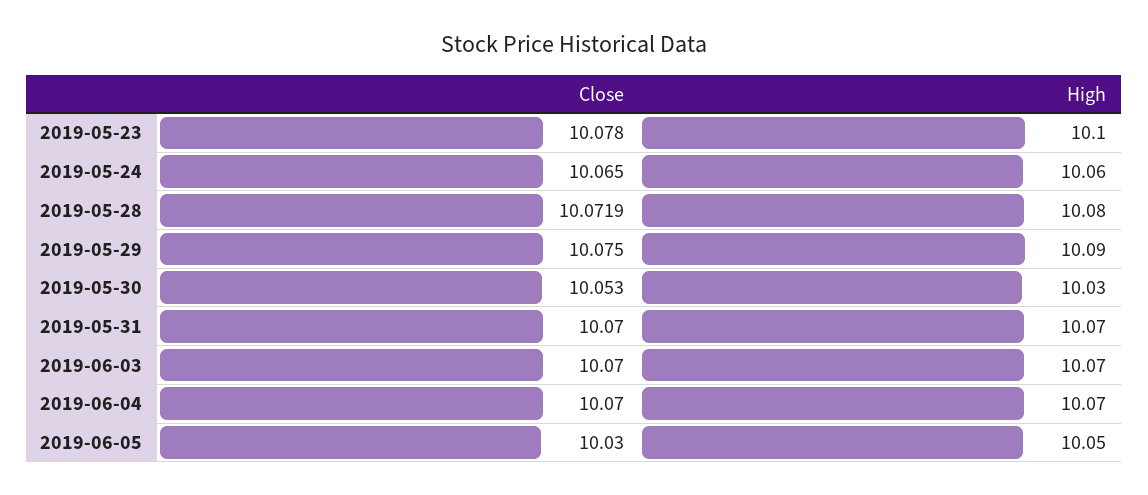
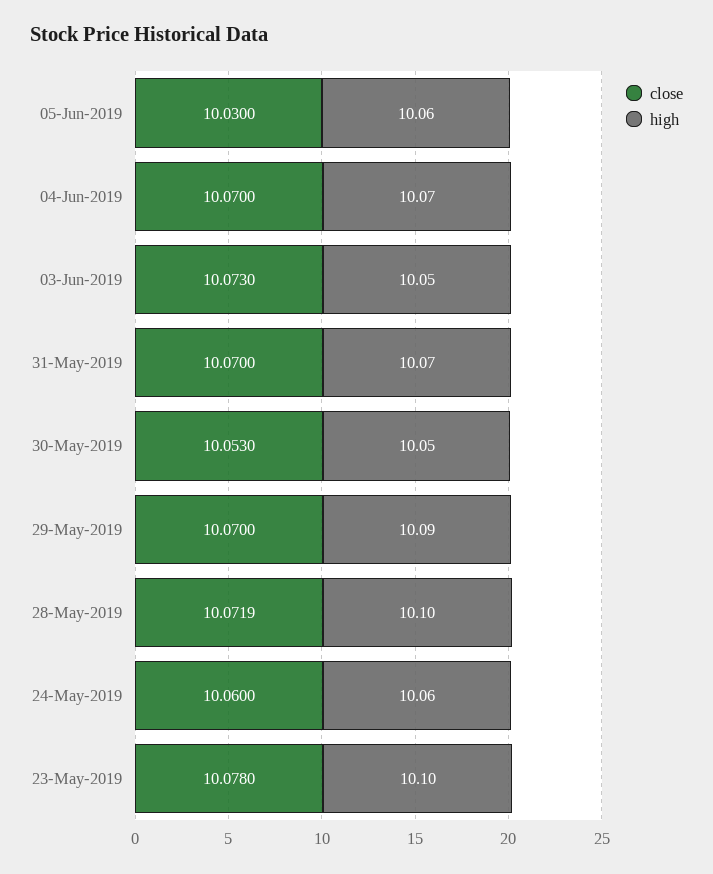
  {
    "Close": {
      "2019-05-23": 10.078,
-     "2019-05-24": 10.065,
+     "2019-05-24": 10.06,
      "2019-05-28": 10.0719,
-     "2019-05-29": 10.075,
+     "2019-05-29": 10.07,
      "2019-05-30": 10.053,
      "2019-05-31": 10.07,
-     "2019-06-03": 10.07,
+     "2019-06-03": 10.073,
      "2019-06-04": 10.07,
      "2019-06-05": 10.03
    },
    "High": {
      "2019-05-23": 10.1,
      "2019-05-24": 10.06,
-     "2019-05-28": 10.08,
+     "2019-05-28": 10.1,
      "2019-05-29": 10.09,
-     "2019-05-30": 10.03,
+     "2019-05-30": 10.05,
      "2019-05-31": 10.07,
-     "2019-06-03": 10.07,
+     "2019-06-03": 10.05,
      "2019-06-04": 10.07,
-     "2019-06-05": 10.05
+     "2019-06-05": 10.06
    }
  }

